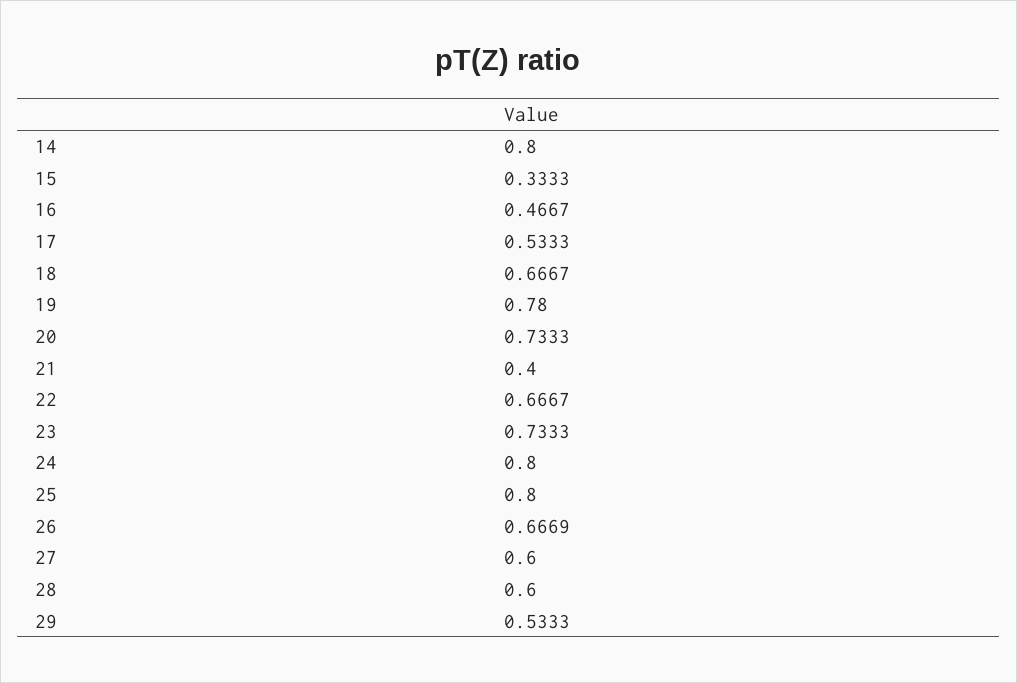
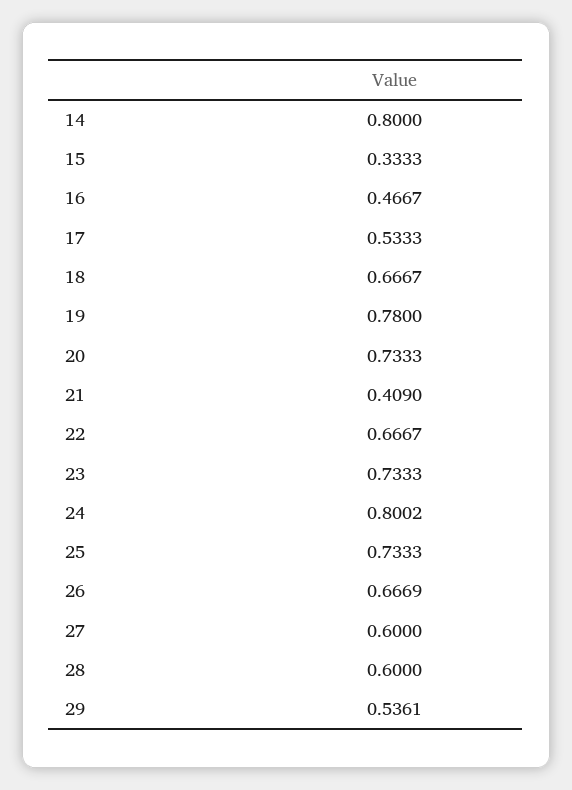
  {
    "14": 0.8,
    "15": 0.3333,
    "16": 0.4667,
    "17": 0.5333,
    "18": 0.6667,
    "19": 0.78,
    "20": 0.7333,
-   "21": 0.4,
+   "21": 0.409,
    "22": 0.6667,
    "23": 0.7333,
-   "24": 0.8,
+   "24": 0.8002,
-   "25": 0.8,
+   "25": 0.7333,
    "26": 0.6669,
    "27": 0.6,
    "28": 0.6,
-   "29": 0.5333
+   "29": 0.5361
  }

